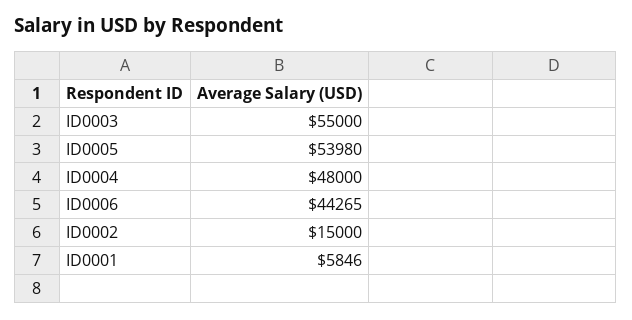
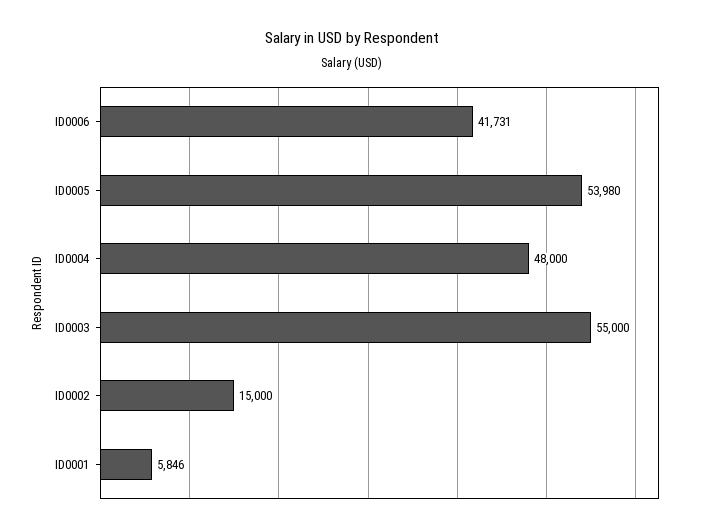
  {
    "ID0003": 55000,
    "ID0005": 53980,
    "ID0004": 48000,
-   "ID0006": 44265,
+   "ID0006": 41731,
    "ID0002": 15000,
    "ID0001": 5846
  }

